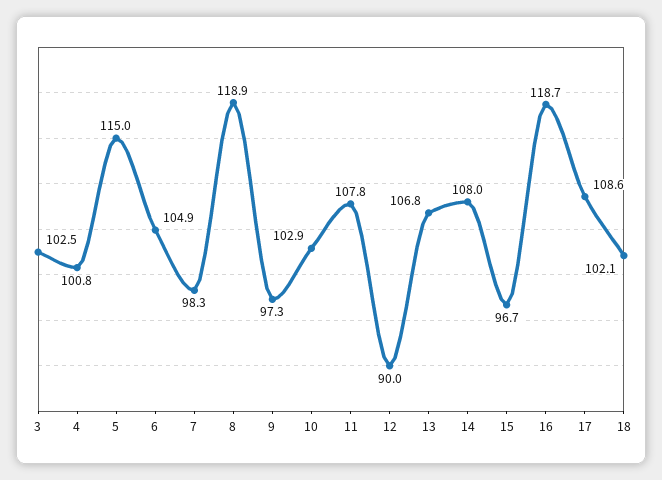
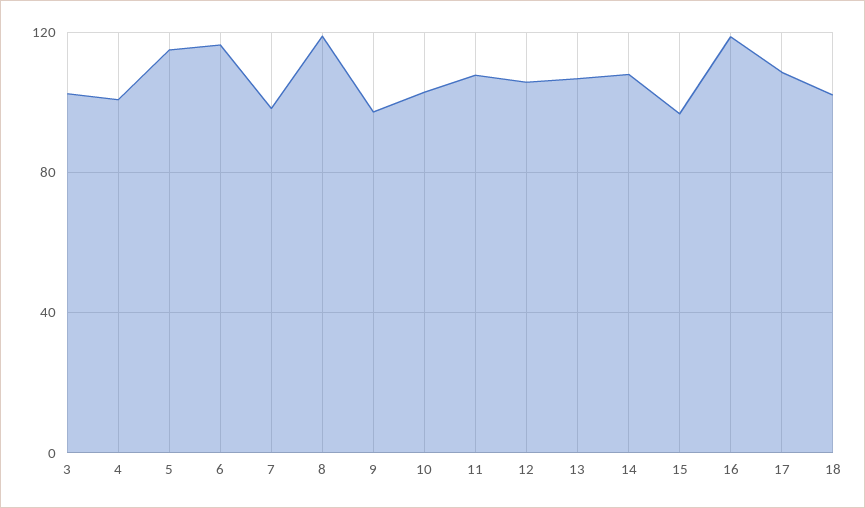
  {
    "3": 102.5,
    "4": 100.8,
    "5": 115,
-   "6": 104.9,
+   "6": 115,
    "7": 98.3,
    "8": 118.9,
    "9": 97.3,
    "10": 102.9,
    "11": 107.8,
-   "12": 90,
+   "12": 105,
    "13": 106.8,
    "14": 108,
    "15": 96.7,
    "16": 118.7,
    "17": 108.6,
    "18": 102.1
  }

